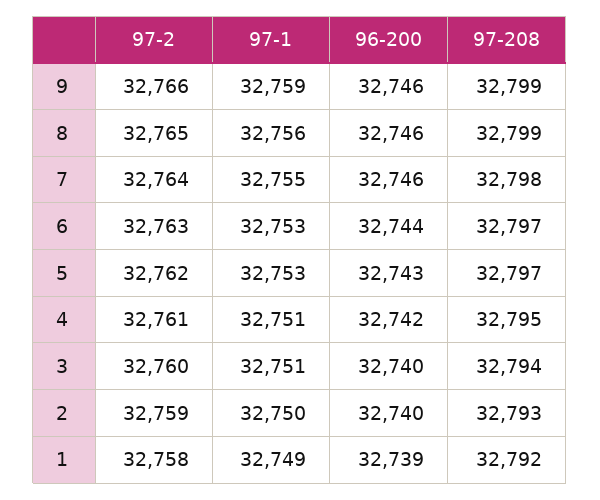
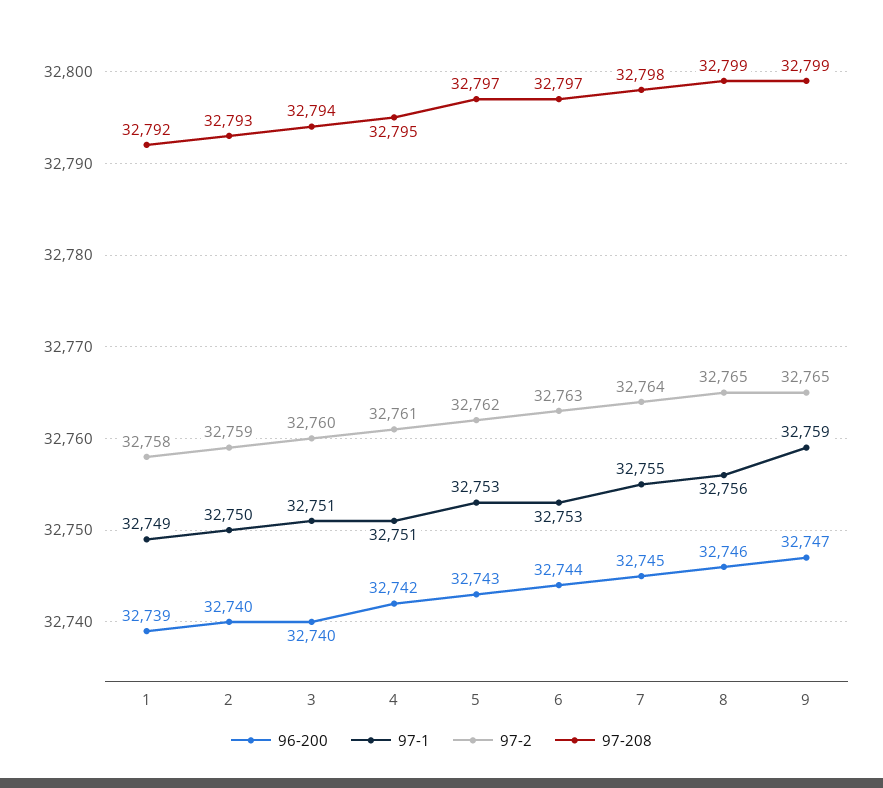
  {
    "97-2": {
-     "9": 32766,
+     "9": 32765,
      "8": 32765,
      "7": 32764,
      "6": 32763,
      "5": 32762,
      "4": 32761,
      "3": 32760,
      "2": 32759,
      "1": 32758
    },
    "97-1": {
      "9": 32759,
      "8": 32756,
      "7": 32755,
      "6": 32753,
      "5": 32753,
      "4": 32751,
      "3": 32751,
      "2": 32750,
      "1": 32749
    },
    "96-200": {
-     "9": 32746,
+     "9": 32747,
      "8": 32746,
-     "7": 32746,
+     "7": 32745,
      "6": 32744,
      "5": 32743,
      "4": 32742,
      "3": 32740,
      "2": 32740,
      "1": 32739
    },
    "97-208": {
      "9": 32799,
      "8": 32799,
      "7": 32798,
      "6": 32797,
      "5": 32797,
      "4": 32795,
      "3": 32794,
      "2": 32793,
      "1": 32792
    }
  }

